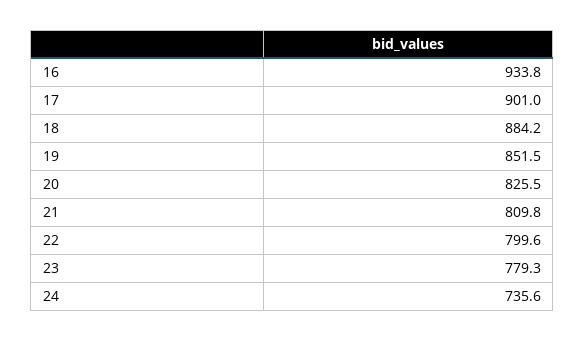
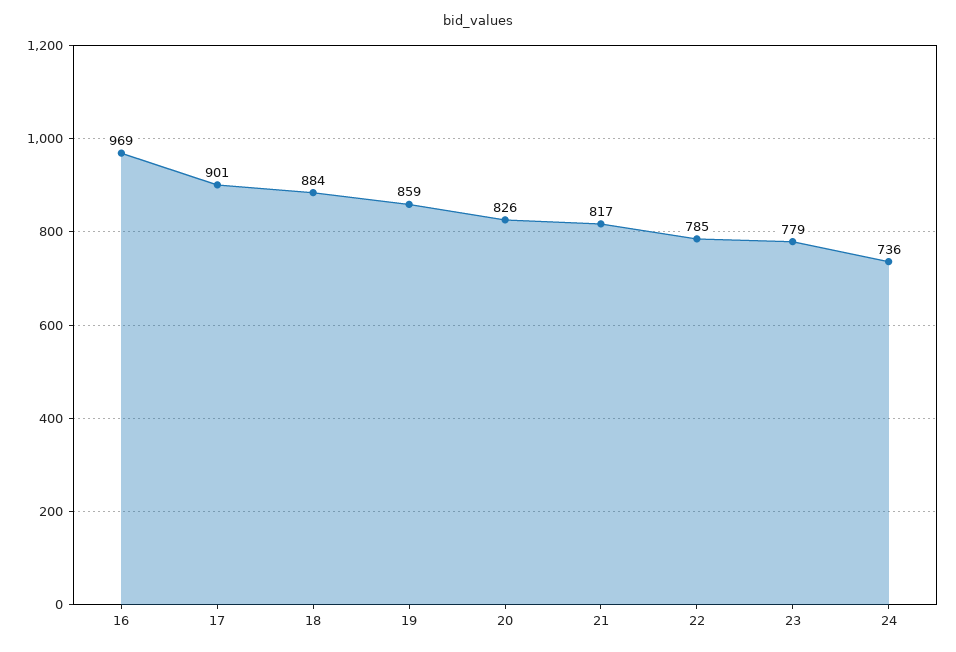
  {
-   "16": 933.8,
+   "16": 969,
    "17": 901,
    "18": 884.2,
-   "19": 851.5,
+   "19": 859,
    "20": 825.5,
-   "21": 809.8,
+   "21": 817,
-   "22": 799.6,
+   "22": 785,
    "23": 779.3,
    "24": 735.6
  }

